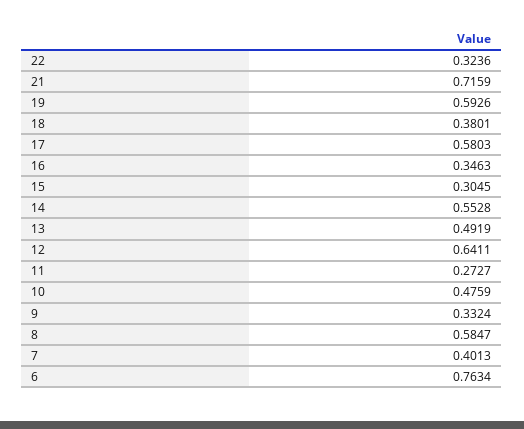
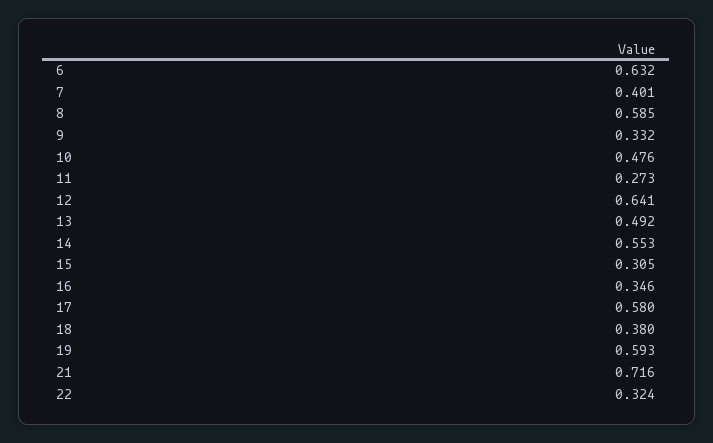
  {
    "22": 0.3236,
    "21": 0.7159,
    "19": 0.5926,
    "18": 0.3801,
    "17": 0.5803,
    "16": 0.3463,
    "15": 0.3045,
    "14": 0.5528,
    "13": 0.4919,
    "12": 0.6411,
    "11": 0.2727,
    "10": 0.4759,
    "9": 0.3324,
    "8": 0.5847,
    "7": 0.4013,
-   "6": 0.7634
+   "6": 0.632
  }

